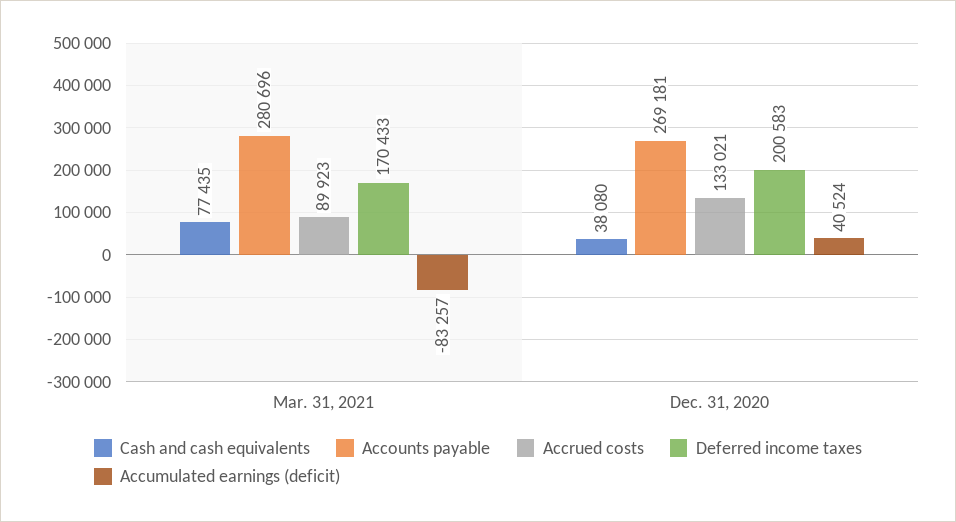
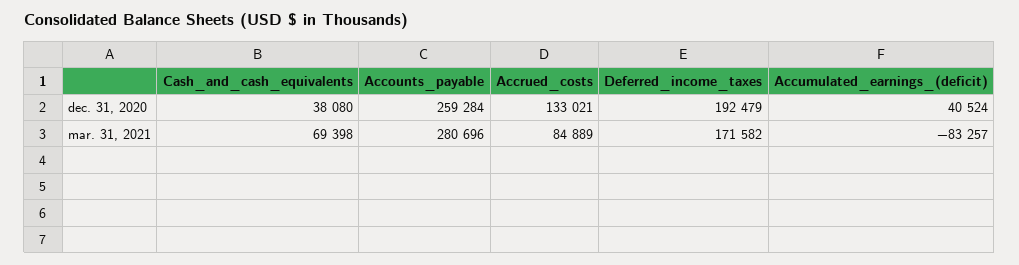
  {
    "Cash and cash equivalents": {
-     "Mar. 31, 2021": 77435,
+     "Mar. 31, 2021": 69398,
      "Dec. 31, 2020": 38080
    },
    "Accounts payable": {
      "Mar. 31, 2021": 280696,
-     "Dec. 31, 2020": 269181
+     "Dec. 31, 2020": 259284
    },
    "Accrued costs": {
-     "Mar. 31, 2021": 89923,
+     "Mar. 31, 2021": 84889,
      "Dec. 31, 2020": 133021
    },
    "Deferred income taxes": {
-     "Mar. 31, 2021": 170433,
+     "Mar. 31, 2021": 171582,
-     "Dec. 31, 2020": 200583
+     "Dec. 31, 2020": 192479
    },
    "Accumulated earnings (deficit)": {
      "Mar. 31, 2021": -83257,
      "Dec. 31, 2020": 40524
    }
  }

